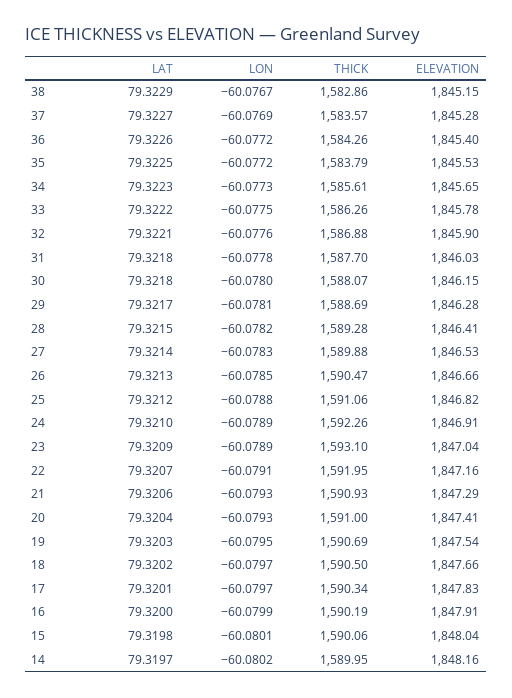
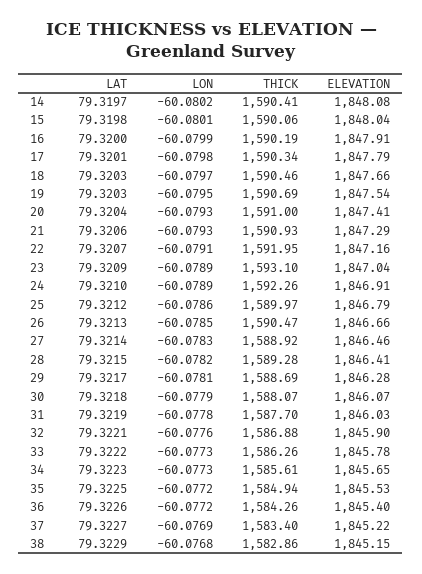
  {
    "LAT": {
      "38": 79.3229,
      "37": 79.3227,
      "36": 79.3226,
      "35": 79.3225,
      "34": 79.3223,
      "33": 79.3222,
      "32": 79.3221,
-     "31": 79.3218,
+     "31": 79.3219,
      "30": 79.3218,
      "29": 79.3217,
      "28": 79.3215,
      "27": 79.3214,
      "26": 79.3213,
      "25": 79.3212,
      "24": 79.321,
      "23": 79.3209,
      "22": 79.3207,
      "21": 79.3206,
      "20": 79.3204,
      "19": 79.3203,
-     "18": 79.3202,
+     "18": 79.3203,
      "17": 79.3201,
      "16": 79.32,
      "15": 79.3198,
      "14": 79.3197
    },
    "LON": {
-     "38": -60.0767,
+     "38": -60.0768,
      "37": -60.0769,
      "36": -60.0772,
      "35": -60.0772,
      "34": -60.0773,
-     "33": -60.0775,
+     "33": -60.0773,
      "32": -60.0776,
      "31": -60.0778,
-     "30": -60.078,
+     "30": -60.0779,
      "29": -60.0781,
      "28": -60.0782,
      "27": -60.0783,
      "26": -60.0785,
-     "25": -60.0788,
+     "25": -60.0786,
      "24": -60.0789,
      "23": -60.0789,
      "22": -60.0791,
      "21": -60.0793,
      "20": -60.0793,
      "19": -60.0795,
      "18": -60.0797,
-     "17": -60.0797,
+     "17": -60.0798,
      "16": -60.0799,
      "15": -60.0801,
      "14": -60.0802
    },
    "THICK": {
      "38": 1582.86,
-     "37": 1583.57,
+     "37": 1583.4,
      "36": 1584.26,
-     "35": 1583.79,
+     "35": 1584.94,
      "34": 1585.61,
      "33": 1586.26,
      "32": 1586.88,
      "31": 1587.7,
      "30": 1588.07,
      "29": 1588.69,
      "28": 1589.28,
-     "27": 1589.88,
+     "27": 1588.92,
      "26": 1590.47,
-     "25": 1591.06,
+     "25": 1589.97,
      "24": 1592.26,
      "23": 1593.1,
      "22": 1591.95,
      "21": 1590.93,
      "20": 1591,
      "19": 1590.69,
-     "18": 1590.5,
+     "18": 1590.46,
      "17": 1590.34,
      "16": 1590.19,
      "15": 1590.06,
-     "14": 1589.95
+     "14": 1590.41
    },
    "ELEVATION": {
      "38": 1845.15,
-     "37": 1845.28,
+     "37": 1845.22,
      "36": 1845.4,
      "35": 1845.53,
      "34": 1845.65,
      "33": 1845.78,
      "32": 1845.9,
      "31": 1846.03,
-     "30": 1846.15,
+     "30": 1846.07,
      "29": 1846.28,
      "28": 1846.41,
-     "27": 1846.53,
+     "27": 1846.46,
      "26": 1846.66,
-     "25": 1846.82,
+     "25": 1846.79,
      "24": 1846.91,
      "23": 1847.04,
      "22": 1847.16,
      "21": 1847.29,
      "20": 1847.41,
      "19": 1847.54,
      "18": 1847.66,
-     "17": 1847.83,
+     "17": 1847.79,
      "16": 1847.91,
      "15": 1848.04,
-     "14": 1848.16
+     "14": 1848.08
    }
  }

